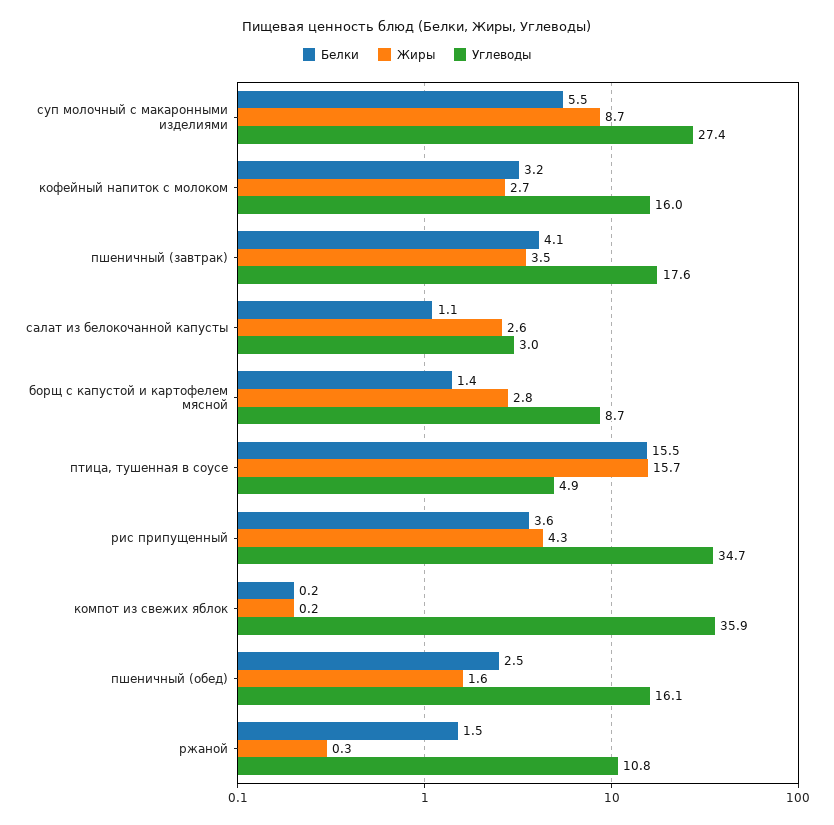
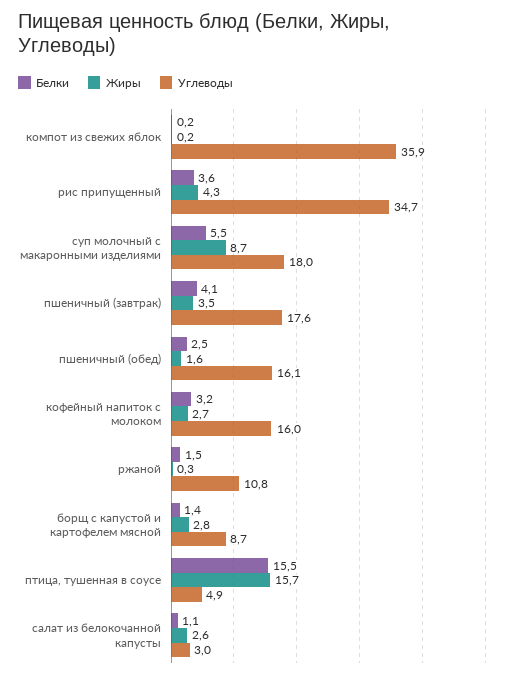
  {
    "Белки": {
      "суп молочный с макаронными изделиями": 5.5,
      "кофейный напиток с молоком": 3.2,
      "пшеничный (завтрак)": 4.1,
      "салат из белокочанной капусты": 1.1,
      "борщ с капустой и картофелем мясной": 1.4,
      "птица, тушенная в соусе": 15.5,
      "рис припущенный": 3.6,
      "компот из свежих яблок": 0.2,
      "пшеничный (обед)": 2.5,
      "ржаной": 1.5
    },
    "Жиры": {
      "суп молочный с макаронными изделиями": 8.7,
      "кофейный напиток с молоком": 2.7,
      "пшеничный (завтрак)": 3.5,
      "салат из белокочанной капусты": 2.6,
      "борщ с капустой и картофелем мясной": 2.8,
      "птица, тушенная в соусе": 15.7,
      "рис припущенный": 4.3,
      "компот из свежих яблок": 0.2,
      "пшеничный (обед)": 1.6,
      "ржаной": 0.3
    },
    "Углеводы": {
-     "суп молочный с макаронными изделиями": 27.4,
+     "суп молочный с макаронными изделиями": 18,
      "кофейный напиток с молоком": 16,
      "пшеничный (завтрак)": 17.6,
      "салат из белокочанной капусты": 3,
      "борщ с капустой и картофелем мясной": 8.7,
      "птица, тушенная в соусе": 4.9,
      "рис припущенный": 34.7,
      "компот из свежих яблок": 35.9,
      "пшеничный (обед)": 16.1,
      "ржаной": 10.8
    }
  }

